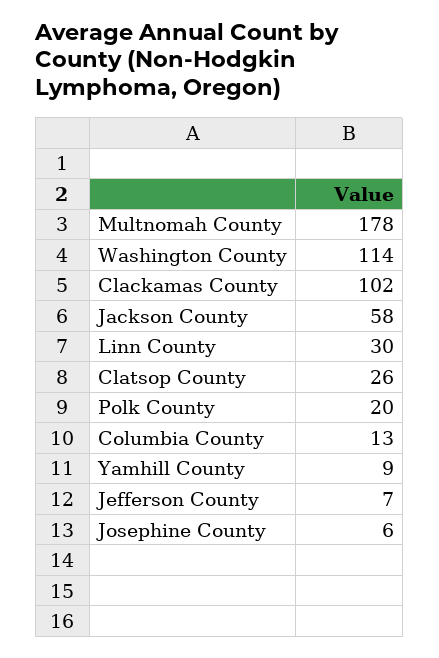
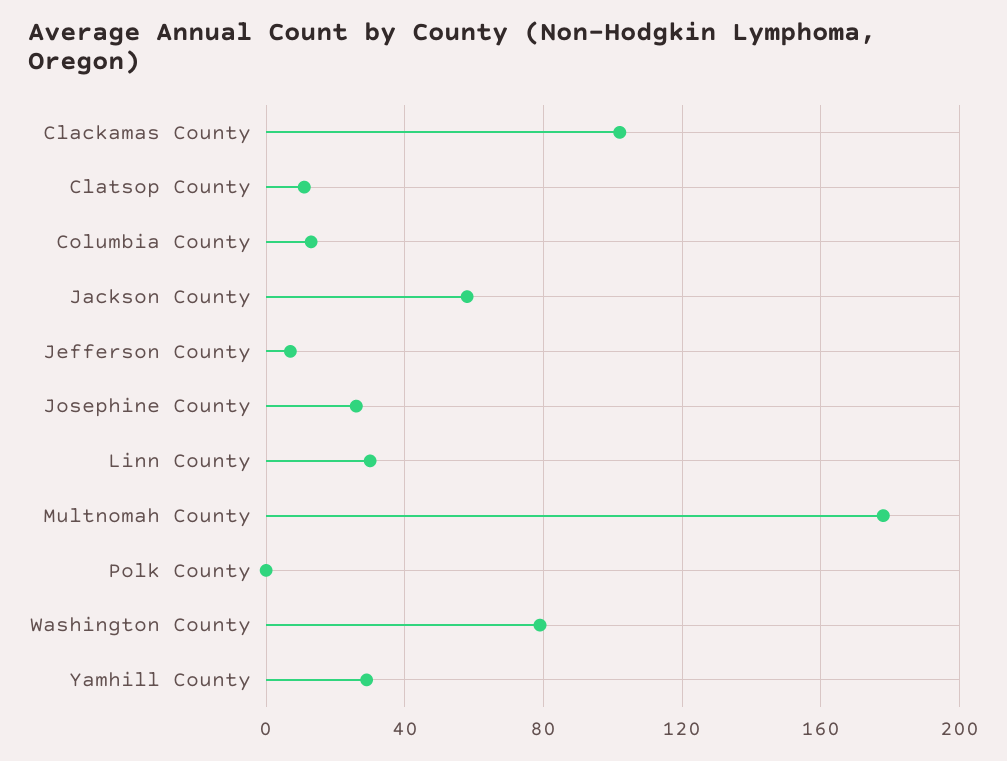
  {
    "Multnomah County": 178,
-   "Washington County": 114,
+   "Washington County": 80,
    "Clackamas County": 102,
    "Jackson County": 58,
    "Linn County": 30,
-   "Clatsop County": 26,
+   "Clatsop County": 10,
-   "Polk County": 20,
+   "Polk County": 0,
    "Columbia County": 13,
-   "Yamhill County": 9,
+   "Yamhill County": 30,
    "Jefferson County": 7,
-   "Josephine County": 6
+   "Josephine County": 25
  }

